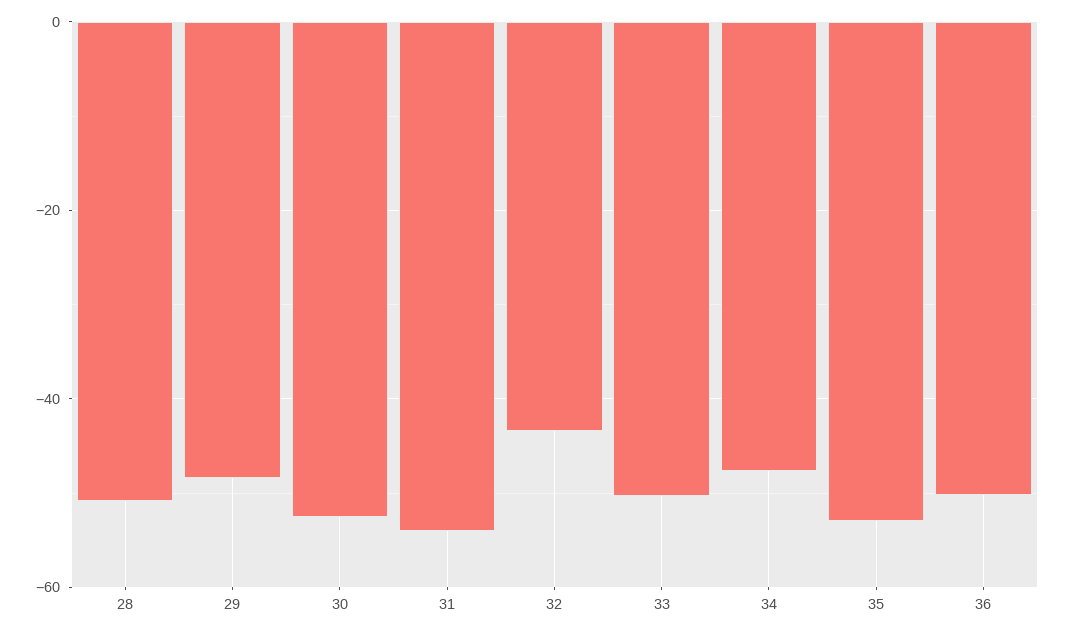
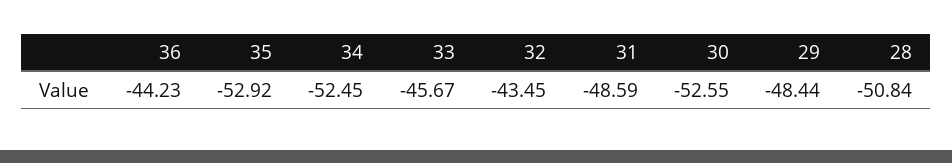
  {
    "28": -50.84,
    "29": -48.44,
    "30": -52.55,
-   "31": -54,
+   "31": -48.59,
    "32": -43.45,
-   "33": -50,
+   "33": -45.67,
-   "34": -48,
+   "34": -52.45,
    "35": -52.92,
-   "36": -50
+   "36": -44.23
  }

